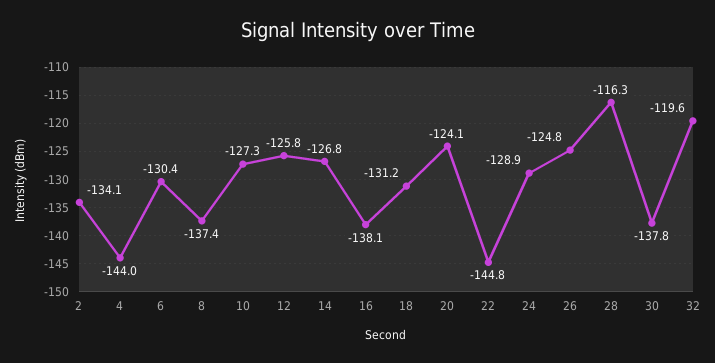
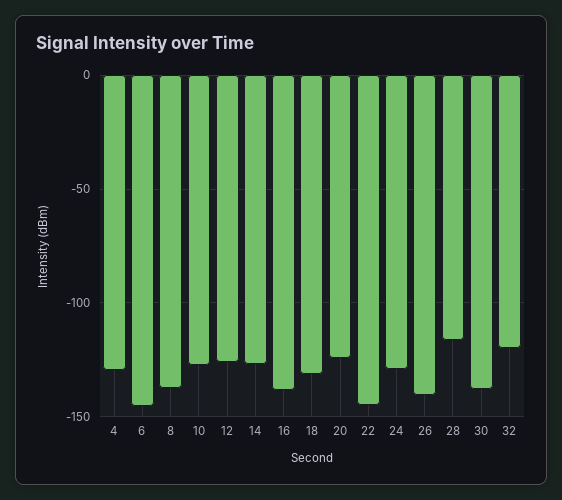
  {
-   "2": -134.1,
-   "4": -144,
+   "4": -130,
-   "6": -130.4,
+   "6": -145,
    "8": -137.4,
    "10": -127.3,
    "12": -125.8,
    "14": -126.8,
    "16": -138.1,
    "18": -131.2,
    "20": -124.1,
    "22": -144.8,
    "24": -128.9,
-   "26": -124.8,
+   "26": -140,
    "28": -116.3,
    "30": -137.8,
    "32": -119.6
  }

